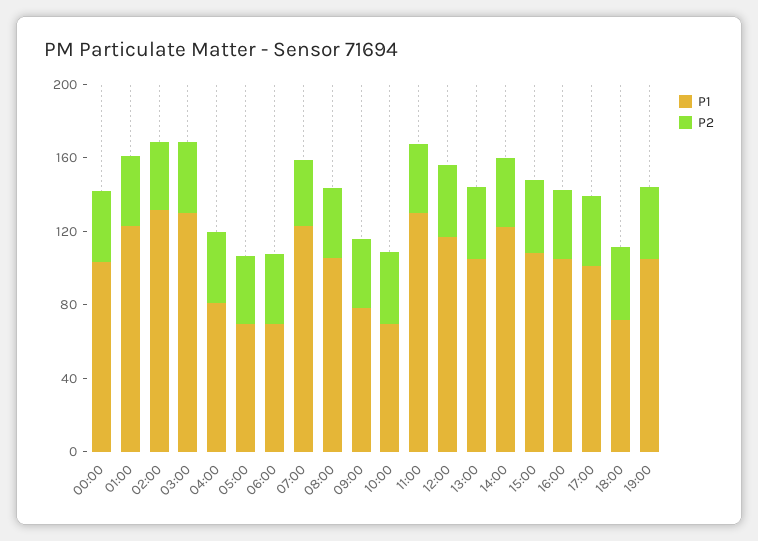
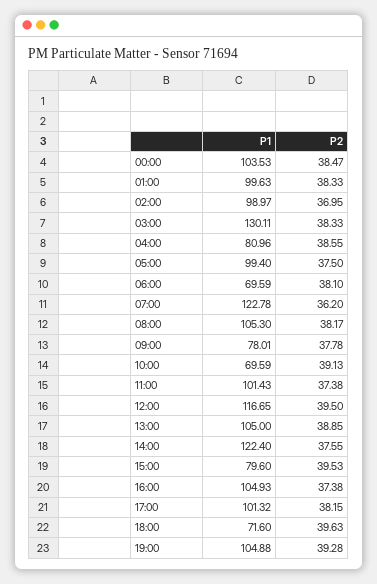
  {
    "P1": {
      "00:00": 103.53,
-     "01:00": 120,
+     "01:00": 99.63,
-     "02:00": 130,
+     "02:00": 98.97,
      "03:00": 130.11,
      "04:00": 80.96,
-     "05:00": 70,
+     "05:00": 99.4,
      "06:00": 69.59,
      "07:00": 122.78,
      "08:00": 105.3,
      "09:00": 78.01,
      "10:00": 69.59,
-     "11:00": 130,
+     "11:00": 101.43,
      "12:00": 116.65,
      "13:00": 105,
      "14:00": 122.4,
-     "15:00": 110,
+     "15:00": 79.6,
      "16:00": 104.93,
      "17:00": 101.32,
      "18:00": 71.6,
      "19:00": 104.88
    },
    "P2": {
      "00:00": 38.47,
      "01:00": 38.33,
      "02:00": 36.95,
      "03:00": 38.33,
      "04:00": 38.55,
      "05:00": 37.5,
      "06:00": 38.1,
      "07:00": 36.2,
      "08:00": 38.17,
      "09:00": 37.78,
      "10:00": 39.13,
      "11:00": 37.38,
      "12:00": 39.5,
      "13:00": 38.85,
      "14:00": 37.55,
      "15:00": 39.53,
      "16:00": 37.38,
      "17:00": 38.15,
      "18:00": 39.63,
      "19:00": 39.28
    }
  }

